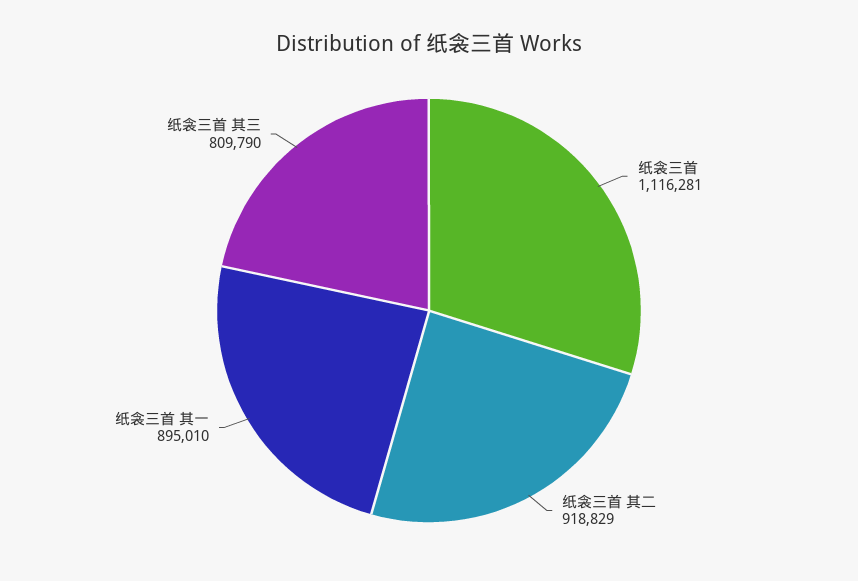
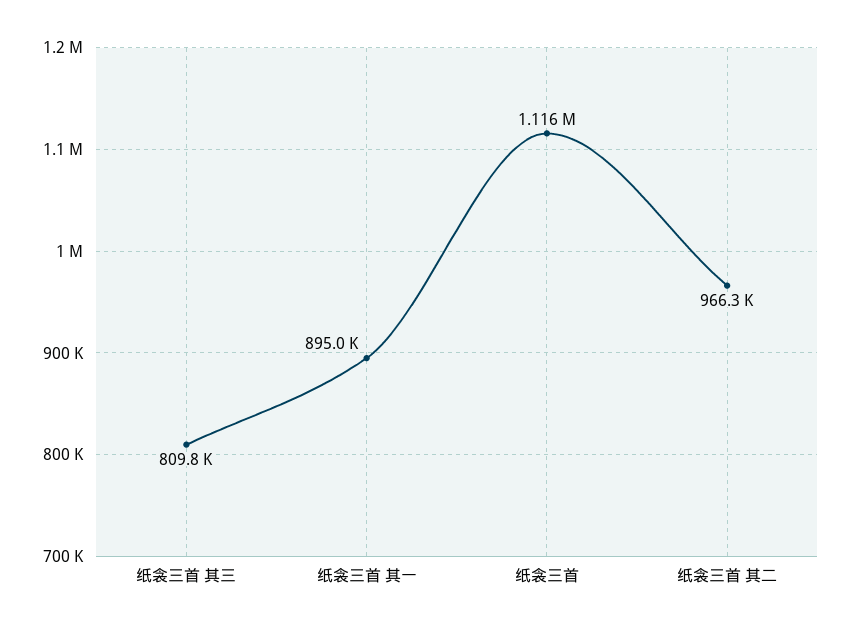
  {
    "纸衾三首": 1116281,
-   "纸衾三首 其二": 918829,
+   "纸衾三首 其二": 966300,
    "纸衾三首 其一": 895010,
    "纸衾三首 其三": 809790
  }

